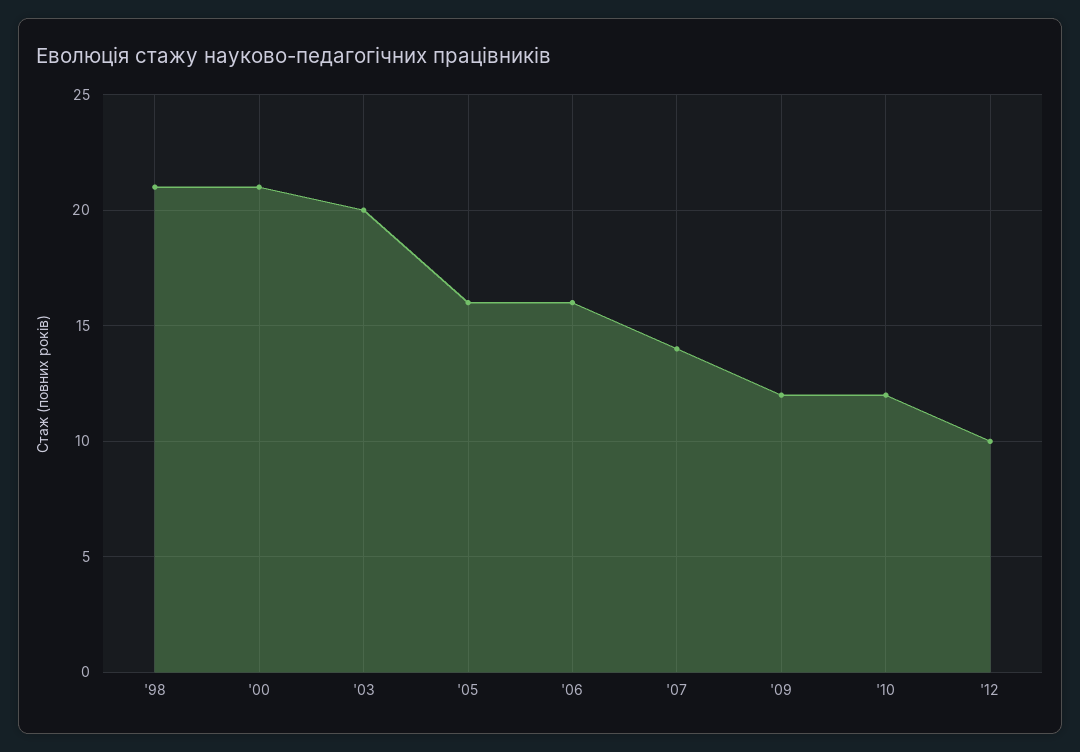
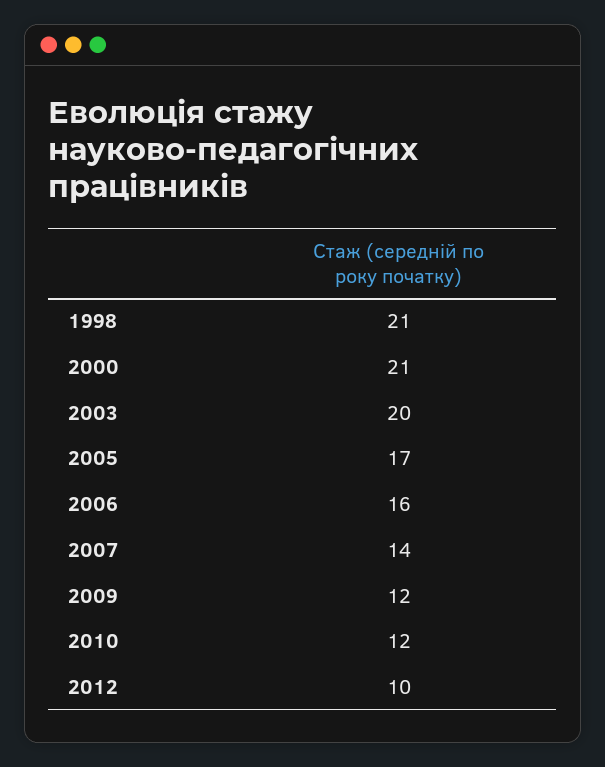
  {
    "'98": 21,
    "'00": 21,
    "'03": 20,
-   "'05": 16,
+   "'05": 17,
    "'06": 16,
    "'07": 14,
    "'09": 12,
    "'10": 12,
    "'12": 10
  }

